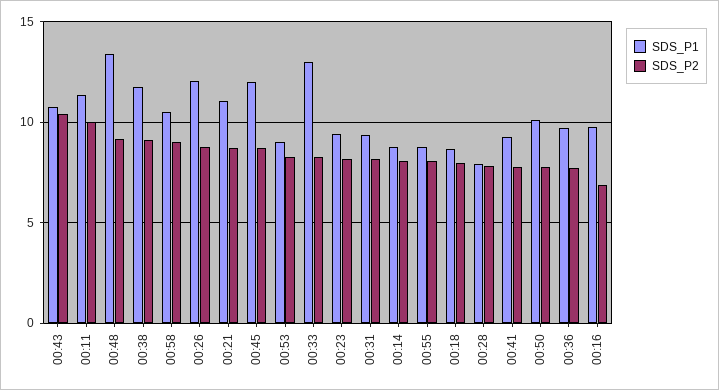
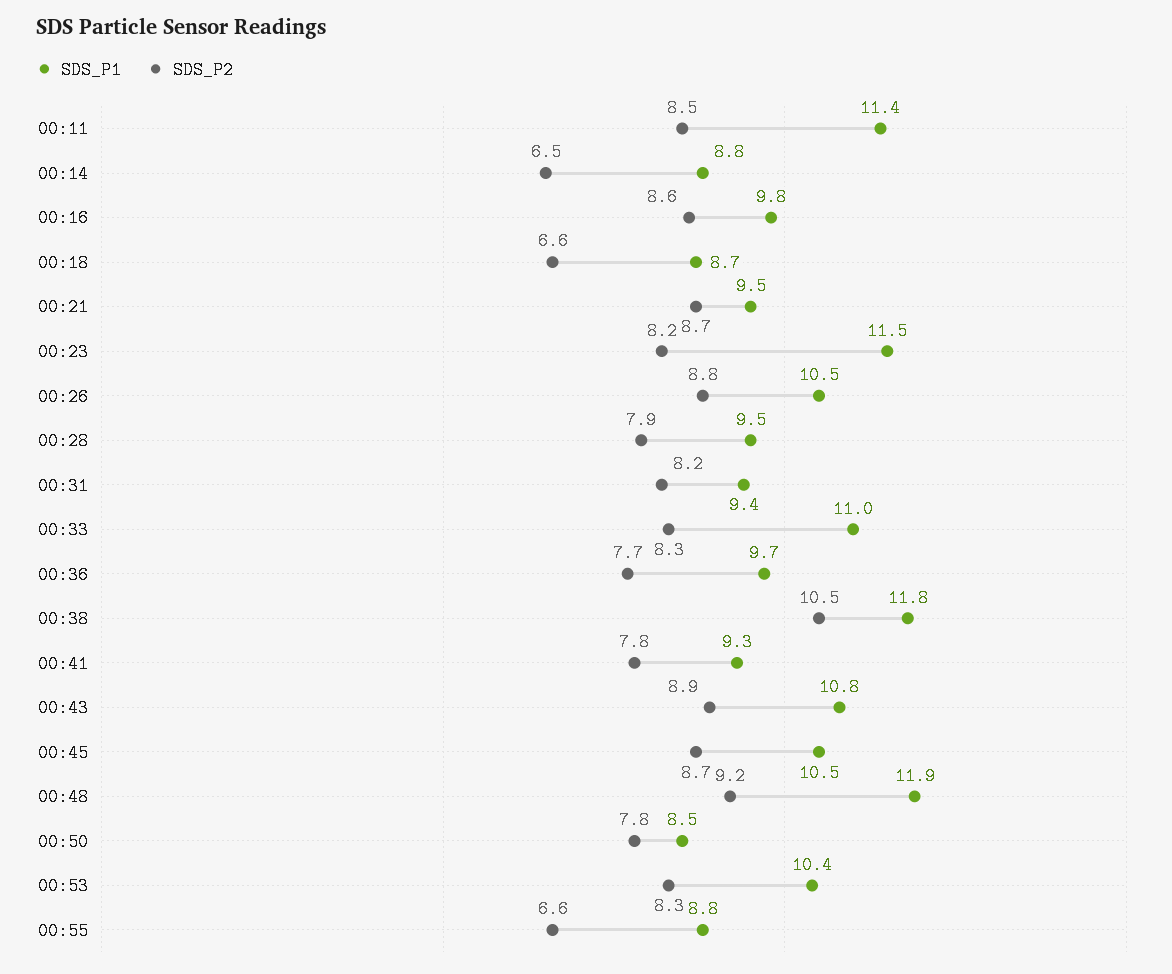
  {
    "SDS_P1": {
      "00:43": 10.8,
      "00:11": 11.4,
-     "00:48": 13.5,
+     "00:48": 11.9,
      "00:38": 11.8,
-     "00:58": 10.5,
-     "00:26": 12,
+     "00:26": 10.5,
-     "00:21": 11,
+     "00:21": 9.5,
-     "00:45": 12,
+     "00:45": 10.5,
-     "00:53": 9,
+     "00:53": 10.4,
-     "00:33": 13,
+     "00:33": 11,
-     "00:23": 9.5,
+     "00:23": 11.5,
      "00:31": 9.4,
      "00:14": 8.8,
      "00:55": 8.8,
      "00:18": 8.7,
-     "00:28": 8,
+     "00:28": 9.5,
      "00:41": 9.3,
-     "00:50": 10,
+     "00:50": 8.5,
      "00:36": 9.7,
      "00:16": 9.8
    },
    "SDS_P2": {
-     "00:43": 10.5,
+     "00:43": 8.9,
-     "00:11": 10,
+     "00:11": 8.5,
      "00:48": 9.2,
-     "00:38": 9,
+     "00:38": 10.5,
-     "00:58": 9,
      "00:26": 8.8,
      "00:21": 8.7,
      "00:45": 8.7,
      "00:53": 8.3,
      "00:33": 8.3,
      "00:23": 8.2,
      "00:31": 8.2,
-     "00:14": 8,
+     "00:14": 6.5,
-     "00:55": 8,
+     "00:55": 6.6,
-     "00:18": 8,
+     "00:18": 6.6,
      "00:28": 7.9,
      "00:41": 7.8,
      "00:50": 7.8,
      "00:36": 7.7,
-     "00:16": 7
+     "00:16": 8.6
    }
  }

